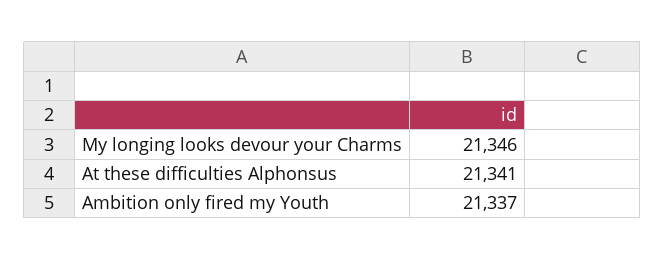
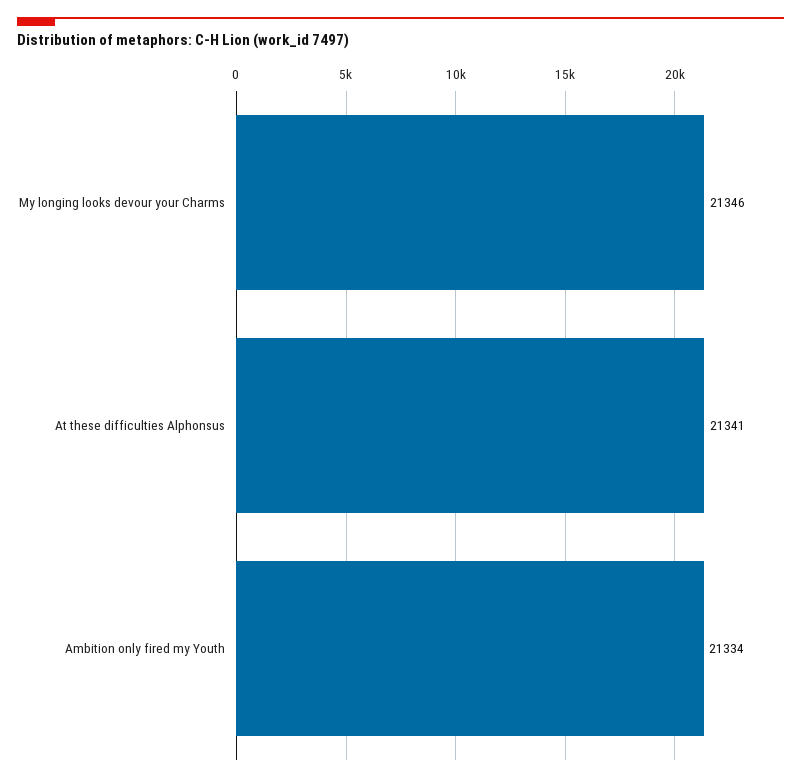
  {
    "My longing looks devour your Charms": 21346,
    "At these difficulties Alphonsus": 21341,
-   "Ambition only fired my Youth": 21337
+   "Ambition only fired my Youth": 21334
  }

